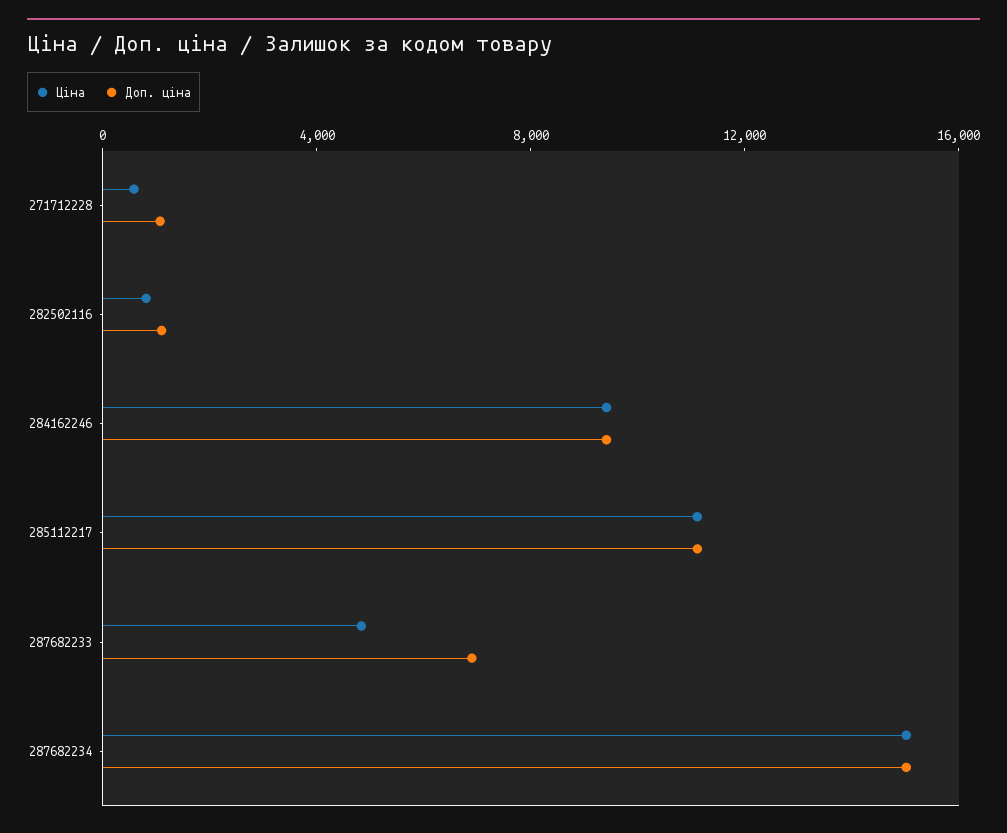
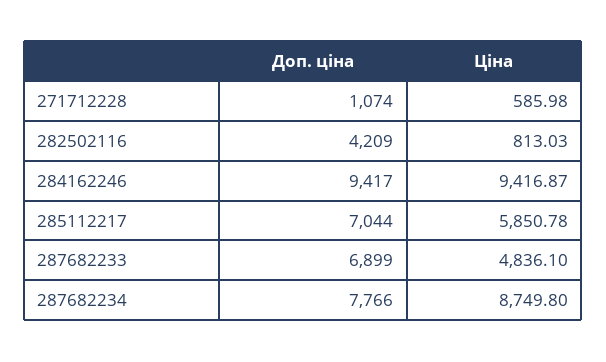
  {
    "Ціна": {
      "271712228": 585.98,
      "282502116": 813.03,
      "284162246": 9416.87,
-     "285112217": 11000,
+     "285112217": 5850.78,
      "287682233": 4836.1,
-     "287682234": 15000
+     "287682234": 8749.8
    },
    "Доп. ціна": {
      "271712228": 1074,
-     "282502116": 1000,
+     "282502116": 4209,
      "284162246": 9417,
-     "285112217": 11000,
+     "285112217": 7044,
      "287682233": 6899,
-     "287682234": 15000
+     "287682234": 7766
    }
  }

